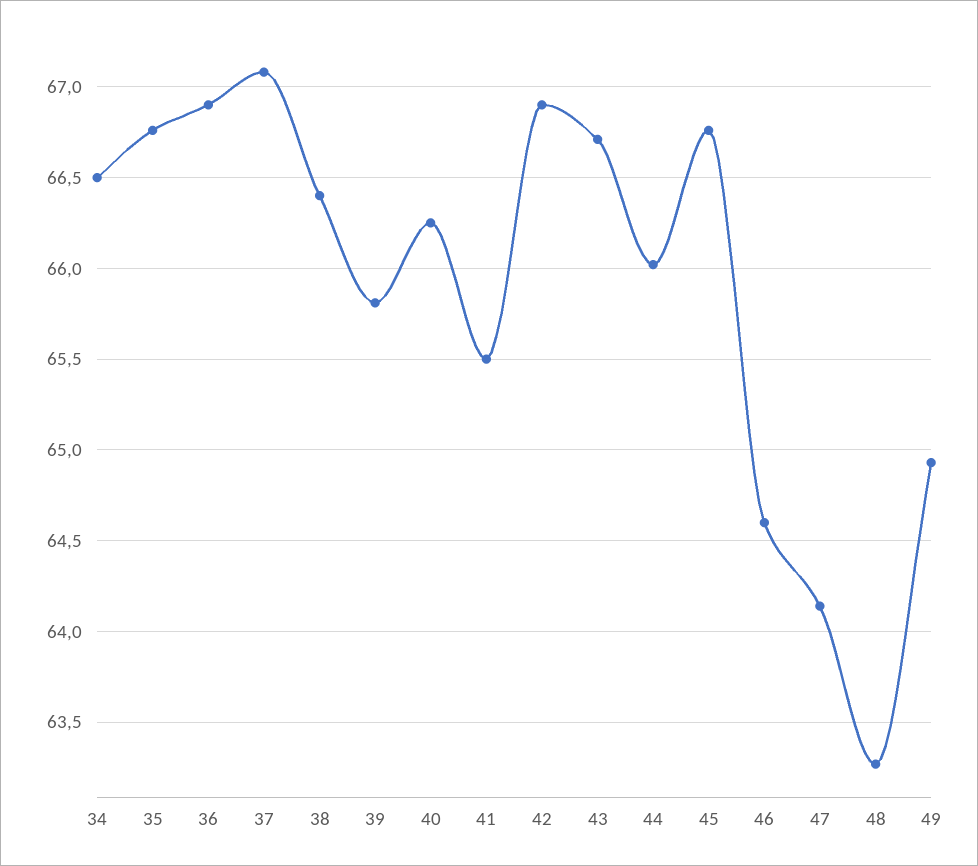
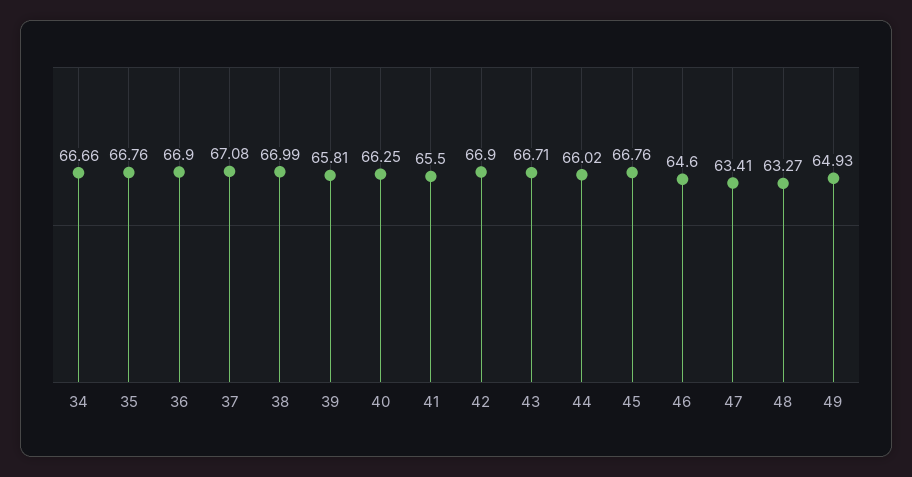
  {
-   "34": 66.5,
+   "34": 66.66,
    "35": 66.76,
    "36": 66.9,
    "37": 67.08,
-   "38": 66.4,
+   "38": 66.99,
    "39": 65.81,
    "40": 66.25,
    "41": 65.5,
    "42": 66.9,
    "43": 66.71,
    "44": 66.02,
    "45": 66.76,
    "46": 64.6,
-   "47": 64.15,
+   "47": 63.41,
    "48": 63.27,
    "49": 64.93
  }

